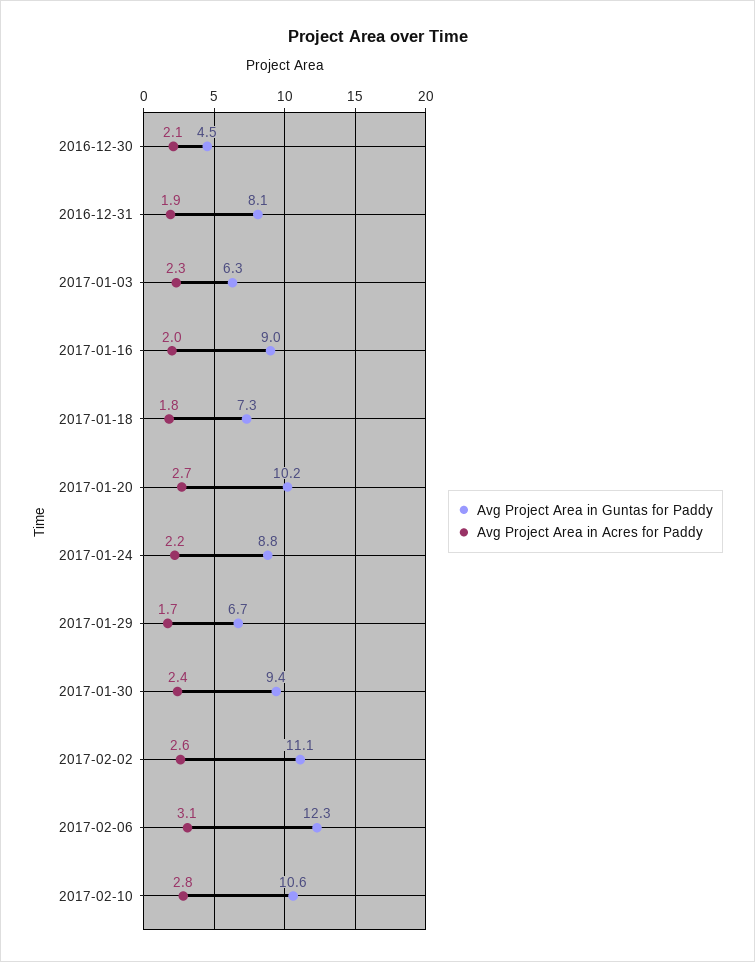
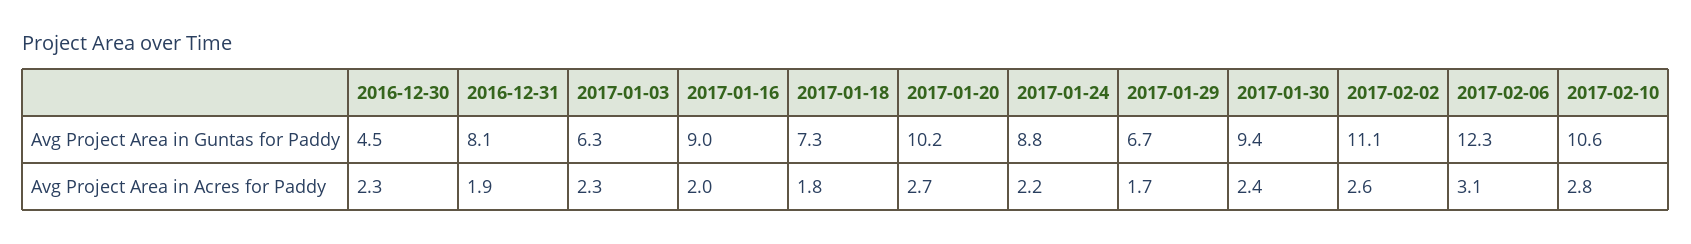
  {
    "Avg Project Area in Guntas for Paddy": {
      "2016-12-30": 4.5,
      "2016-12-31": 8.1,
      "2017-01-03": 6.3,
      "2017-01-16": 9,
      "2017-01-18": 7.3,
      "2017-01-20": 10.2,
      "2017-01-24": 8.8,
      "2017-01-29": 6.7,
      "2017-01-30": 9.4,
      "2017-02-02": 11.1,
      "2017-02-06": 12.3,
      "2017-02-10": 10.6
    },
    "Avg Project Area in Acres for Paddy": {
-     "2016-12-30": 2.1,
+     "2016-12-30": 2.3,
      "2016-12-31": 1.9,
      "2017-01-03": 2.3,
      "2017-01-16": 2,
      "2017-01-18": 1.8,
      "2017-01-20": 2.7,
      "2017-01-24": 2.2,
      "2017-01-29": 1.7,
      "2017-01-30": 2.4,
      "2017-02-02": 2.6,
      "2017-02-06": 3.1,
      "2017-02-10": 2.8
    }
  }

